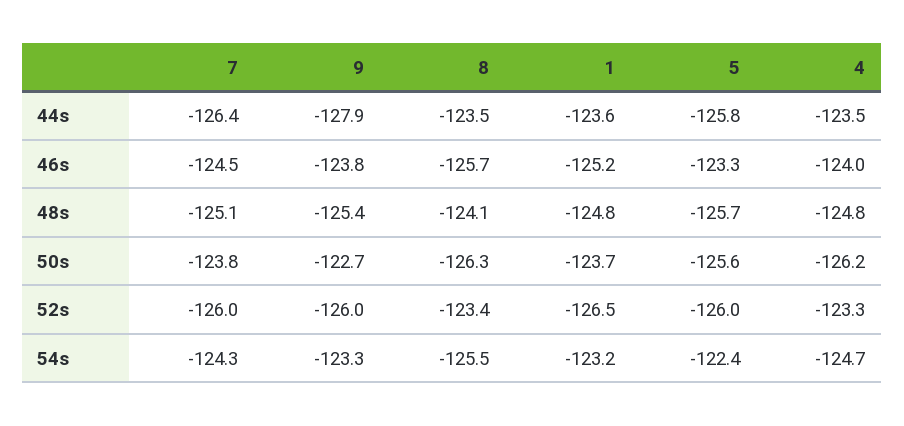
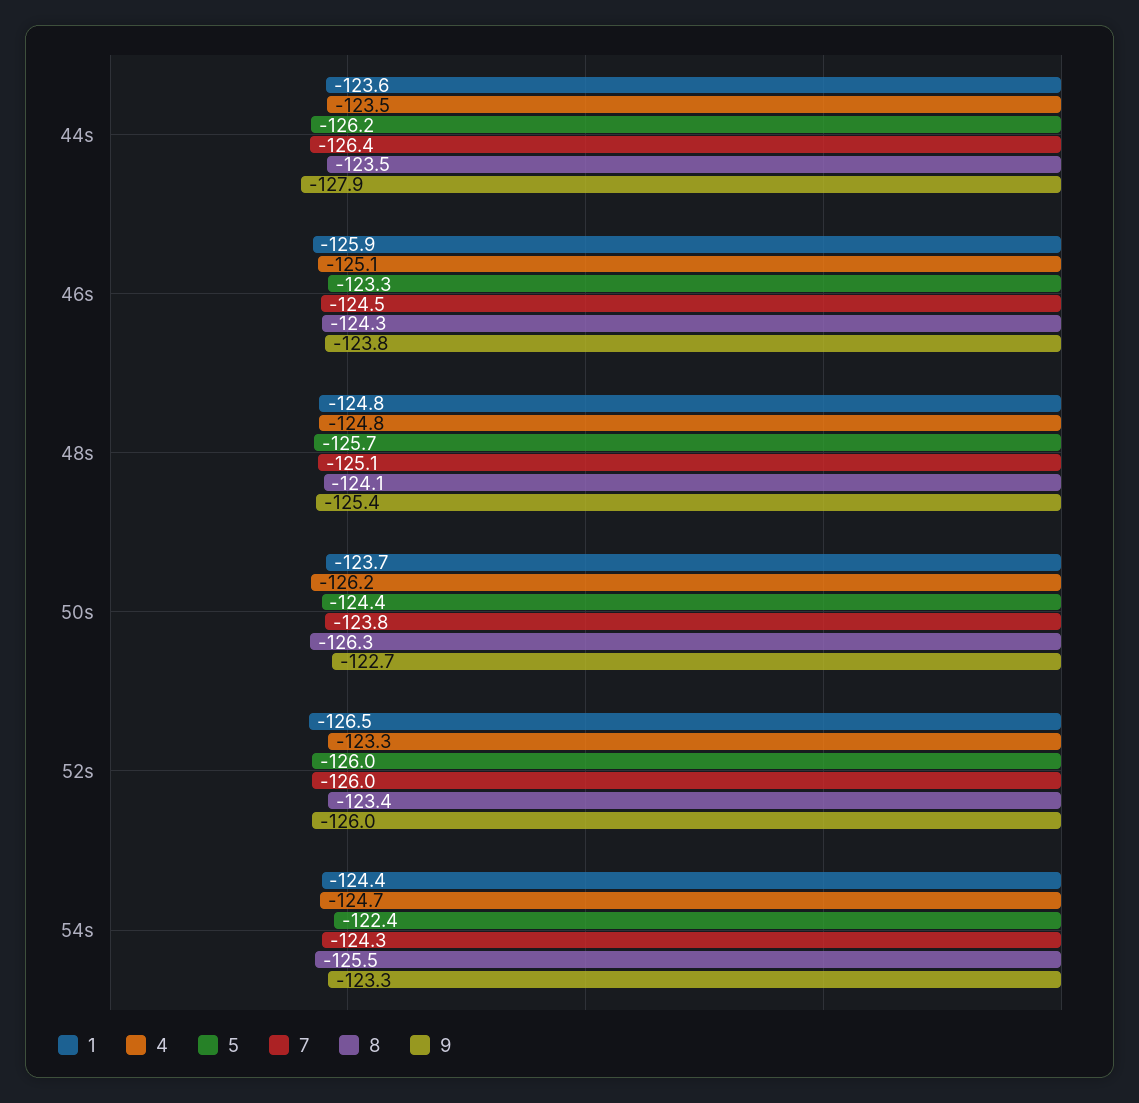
  {
    "7": {
      "44s": -126.4,
      "46s": -124.5,
      "48s": -125.1,
      "50s": -123.8,
      "52s": -126,
      "54s": -124.3
    },
    "9": {
      "44s": -127.9,
      "46s": -123.8,
      "48s": -125.4,
      "50s": -122.7,
      "52s": -126,
      "54s": -123.3
    },
    "8": {
      "44s": -123.5,
-     "46s": -125.7,
+     "46s": -124.3,
      "48s": -124.1,
      "50s": -126.3,
      "52s": -123.4,
      "54s": -125.5
    },
    "1": {
      "44s": -123.6,
-     "46s": -125.2,
+     "46s": -125.9,
      "48s": -124.8,
      "50s": -123.7,
      "52s": -126.5,
-     "54s": -123.2
+     "54s": -124.4
    },
    "5": {
-     "44s": -125.8,
+     "44s": -126.2,
      "46s": -123.3,
      "48s": -125.7,
-     "50s": -125.6,
+     "50s": -124.4,
      "52s": -126,
      "54s": -122.4
    },
    "4": {
      "44s": -123.5,
-     "46s": -124,
+     "46s": -125.1,
      "48s": -124.8,
      "50s": -126.2,
      "52s": -123.3,
      "54s": -124.7
    }
  }

